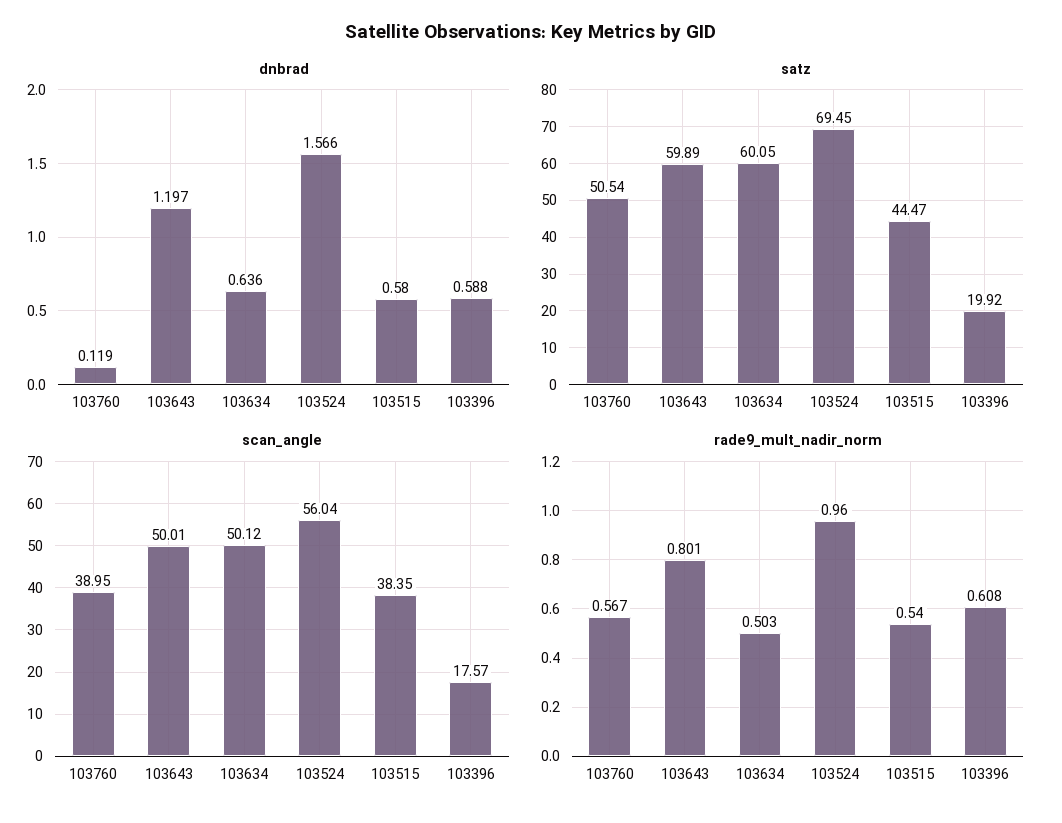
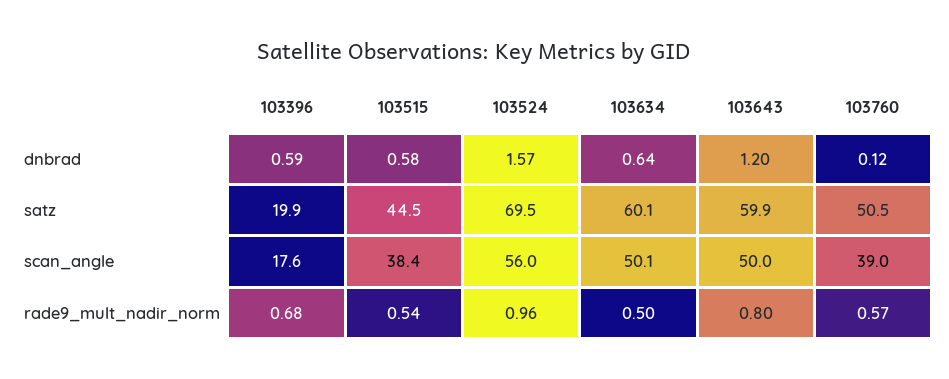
  {
    "dnbrad": {
      "103760": 0.119,
      "103643": 1.197,
      "103634": 0.636,
      "103524": 1.566,
      "103515": 0.58,
      "103396": 0.588
    },
    "satz": {
      "103760": 50.54,
      "103643": 59.89,
      "103634": 60.05,
      "103524": 69.45,
      "103515": 44.47,
      "103396": 19.92
    },
    "scan_angle": {
      "103760": 38.95,
      "103643": 50.01,
      "103634": 50.12,
      "103524": 56.04,
      "103515": 38.35,
      "103396": 17.57
    },
    "rade9_mult_nadir_norm": {
      "103760": 0.567,
      "103643": 0.801,
      "103634": 0.503,
      "103524": 0.96,
      "103515": 0.54,
-     "103396": 0.608
+     "103396": 0.68
    }
  }

